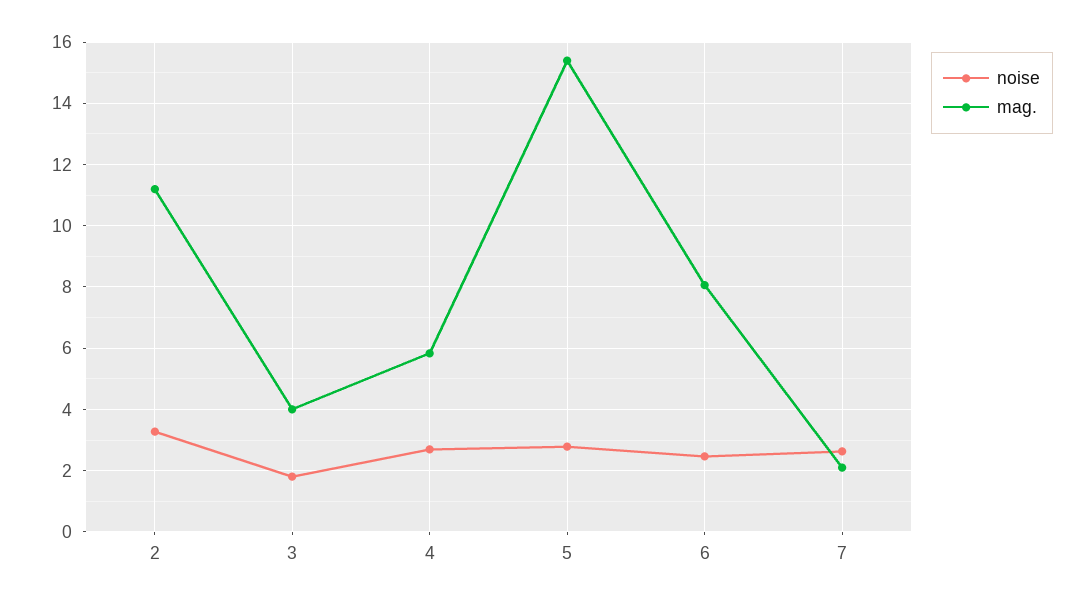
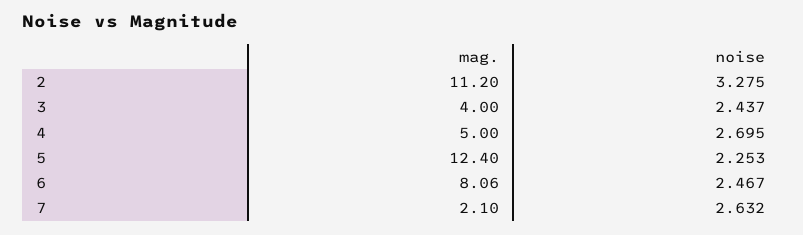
  {
    "noise": {
      "2": 3.275,
-     "3": 1.8,
+     "3": 2.437,
      "4": 2.695,
-     "5": 2.8,
+     "5": 2.253,
      "6": 2.467,
      "7": 2.632
    },
    "mag.": {
      "2": 11.2,
      "3": 4,
-     "4": 5.8,
+     "4": 5,
-     "5": 15.4,
+     "5": 12.4,
      "6": 8.06,
      "7": 2.1
    }
  }

